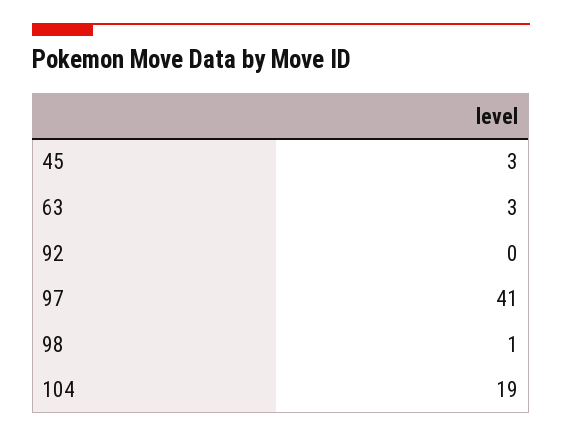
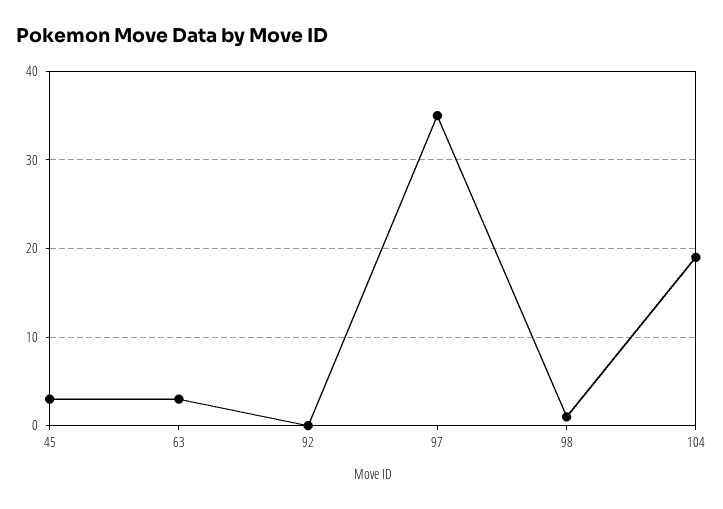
  {
    "45": 3,
    "63": 3,
    "92": 0,
-   "97": 41,
+   "97": 35,
    "98": 1,
    "104": 19
  }

